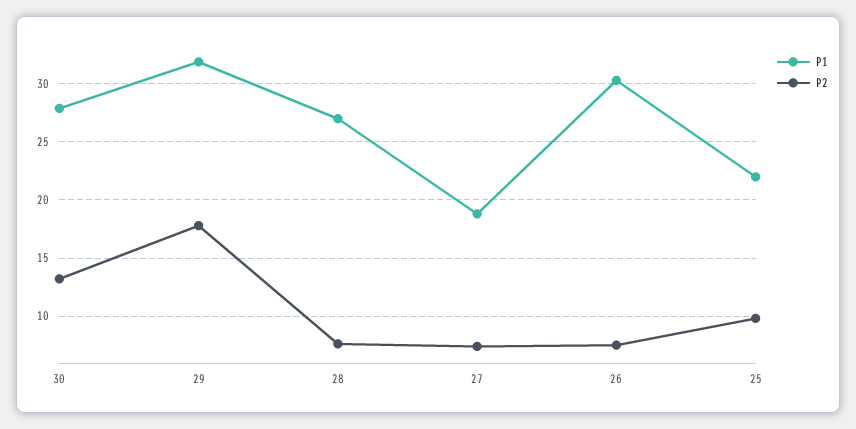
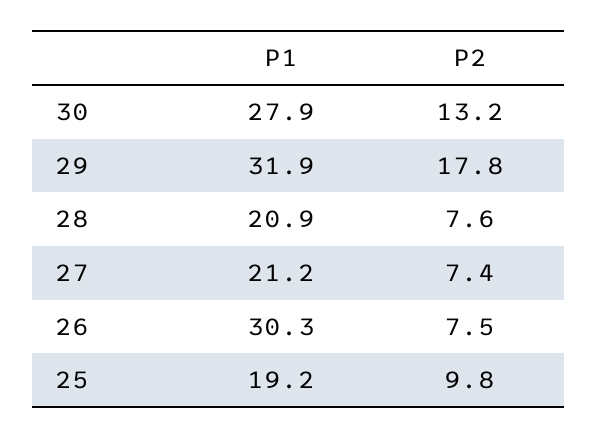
  {
    "P1": {
      "30": 27.9,
      "29": 31.9,
-     "28": 27,
+     "28": 20.9,
-     "27": 19,
+     "27": 21.2,
      "26": 30.3,
-     "25": 22
+     "25": 19.2
    },
    "P2": {
      "30": 13.2,
      "29": 17.8,
      "28": 7.6,
      "27": 7.4,
      "26": 7.5,
      "25": 9.8
    }
  }

